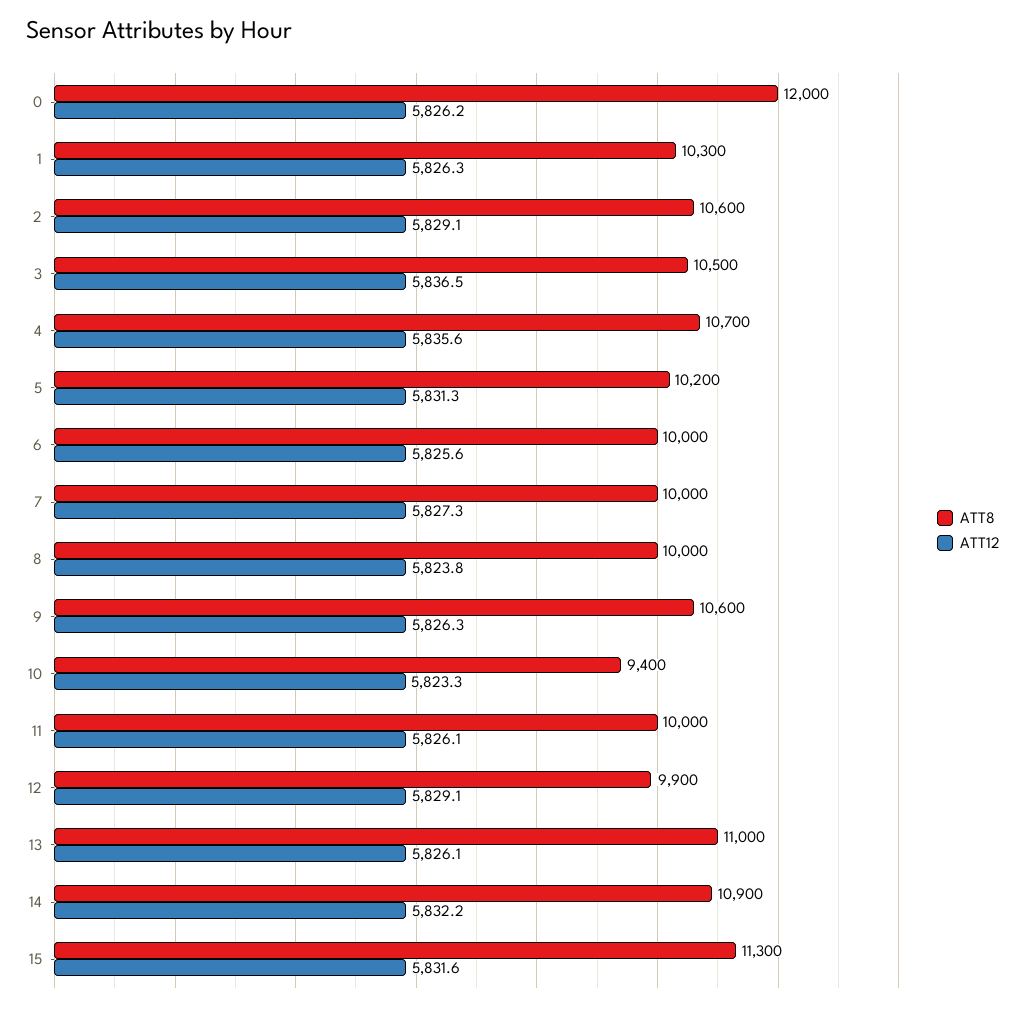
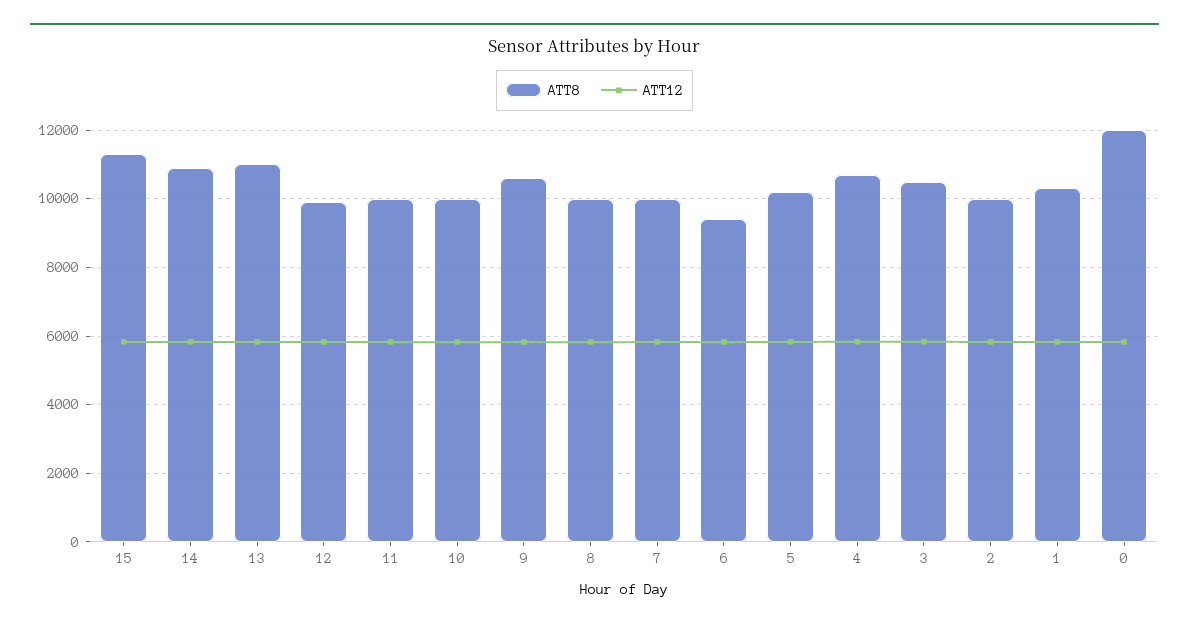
  {
    "ATT8": {
      "0": 12000,
      "1": 10300,
-     "2": 10600,
+     "2": 10000,
      "3": 10500,
      "4": 10700,
      "5": 10200,
-     "6": 10000,
+     "6": 9400,
      "7": 10000,
      "8": 10000,
      "9": 10600,
-     "10": 9400,
+     "10": 10000,
      "11": 10000,
      "12": 9900,
      "13": 11000,
      "14": 10900,
      "15": 11300
    },
    "ATT12": {
      "0": 5826.2,
      "1": 5826.3,
      "2": 5829.1,
      "3": 5836.5,
      "4": 5835.6,
      "5": 5831.3,
      "6": 5825.6,
      "7": 5827.3,
      "8": 5823.8,
      "9": 5826.3,
      "10": 5823.3,
      "11": 5826.1,
      "12": 5829.1,
      "13": 5826.1,
      "14": 5832.2,
      "15": 5831.6
    }
  }

